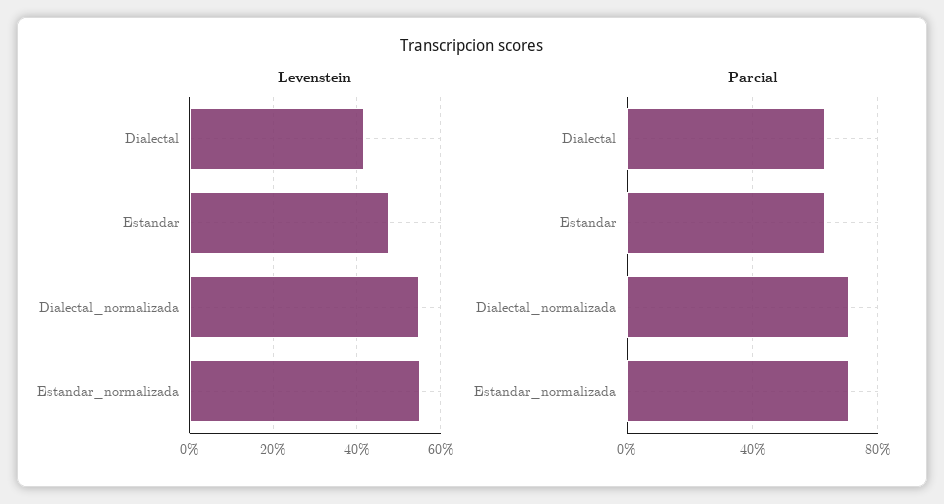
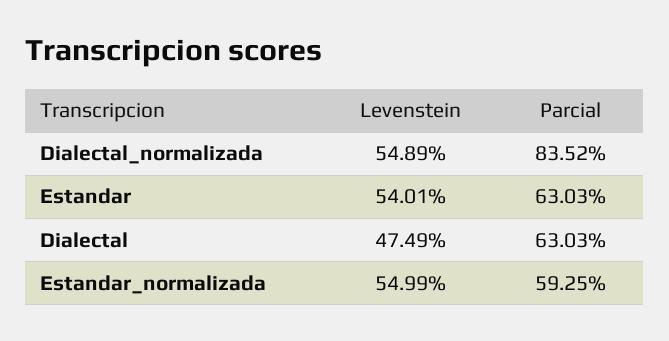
  {
    "Levenstein": {
-     "Dialectal": 42,
+     "Dialectal": 47.49,
-     "Estandar": 48,
+     "Estandar": 54.01,
      "Dialectal_normalizada": 54.89,
      "Estandar_normalizada": 54.99
    },
    "Parcial": {
      "Dialectal": 63.03,
      "Estandar": 63.03,
-     "Dialectal_normalizada": 70,
+     "Dialectal_normalizada": 83.52,
-     "Estandar_normalizada": 70
+     "Estandar_normalizada": 59.25
    }
  }

